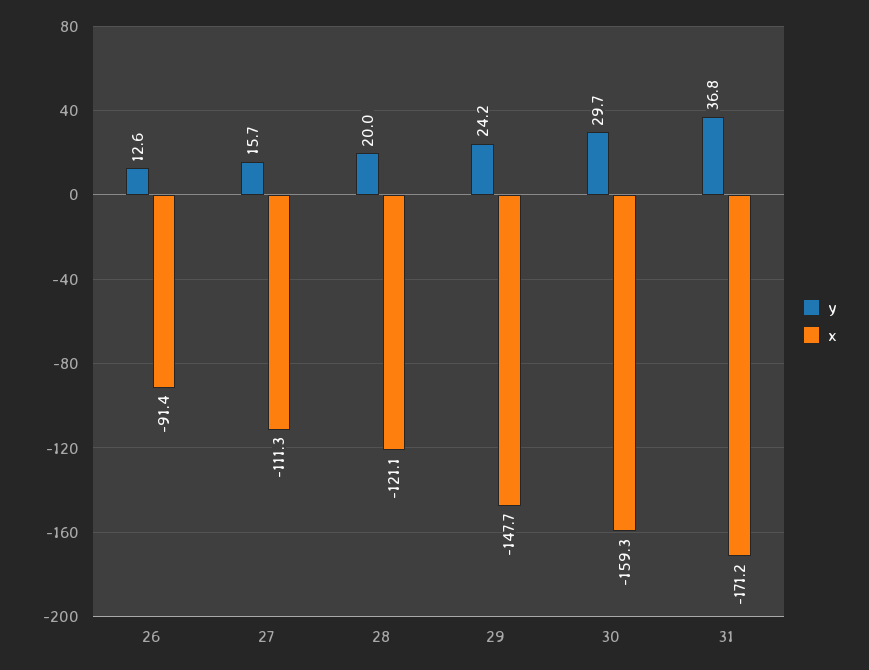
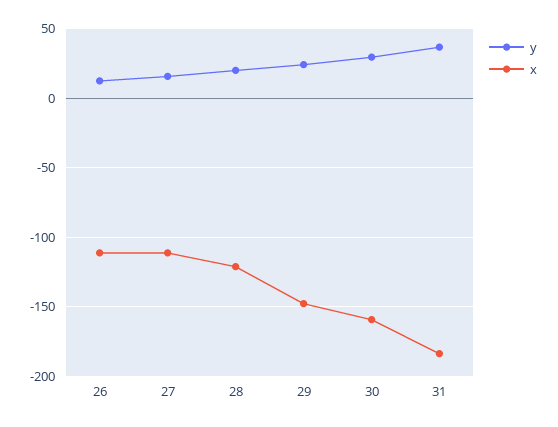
  {
    "y": {
      "26": 12.6,
      "27": 15.7,
      "28": 20,
      "29": 24.2,
      "30": 29.7,
      "31": 36.8
    },
    "x": {
-     "26": -91.4,
+     "26": -110,
      "27": -111.3,
      "28": -121.1,
      "29": -147.7,
      "30": -159.3,
-     "31": -171.2
+     "31": -185
    }
  }

